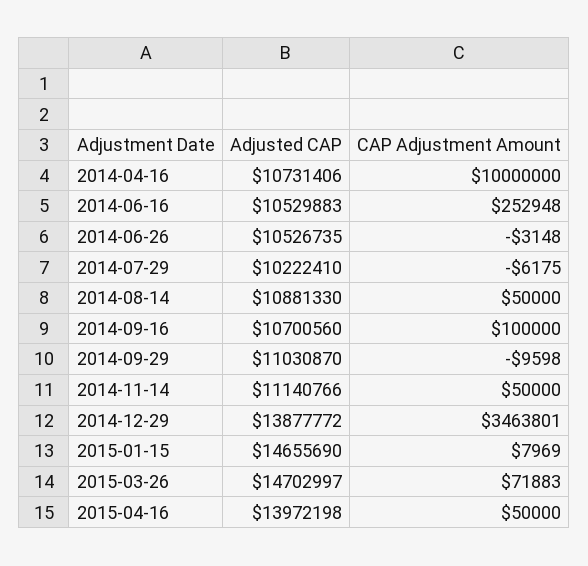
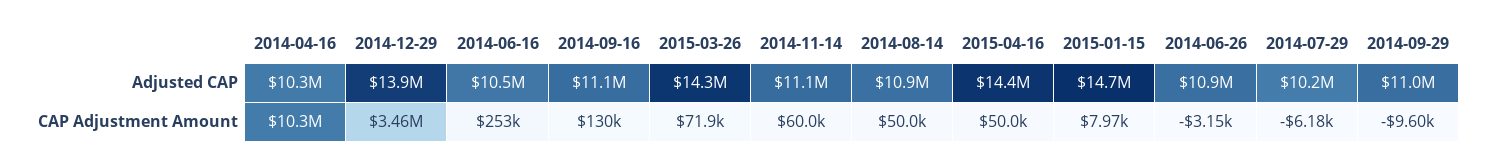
  {
    "Adjusted CAP": {
-     "2014-04-16": 10731406,
+     "2014-04-16": 10300000,
      "2014-06-16": 10529883,
-     "2014-06-26": 10526735,
+     "2014-06-26": 10900000,
      "2014-07-29": 10222410,
      "2014-08-14": 10881330,
-     "2014-09-16": 10700560,
+     "2014-09-16": 11100000,
      "2014-09-29": 11030870,
      "2014-11-14": 11140766,
      "2014-12-29": 13877772,
      "2015-01-15": 14655690,
-     "2015-03-26": 14702997,
+     "2015-03-26": 14300000,
-     "2015-04-16": 13972198
+     "2015-04-16": 14400000
    },
    "CAP Adjustment Amount": {
-     "2014-04-16": 10000000,
+     "2014-04-16": 10300000,
      "2014-06-16": 252948,
      "2014-06-26": -3148,
      "2014-07-29": -6175,
      "2014-08-14": 50000,
-     "2014-09-16": 100000,
+     "2014-09-16": 130000,
      "2014-09-29": -9598,
-     "2014-11-14": 50000,
+     "2014-11-14": 60000,
      "2014-12-29": 3463801,
      "2015-01-15": 7969,
      "2015-03-26": 71883,
      "2015-04-16": 50000
    }
  }

